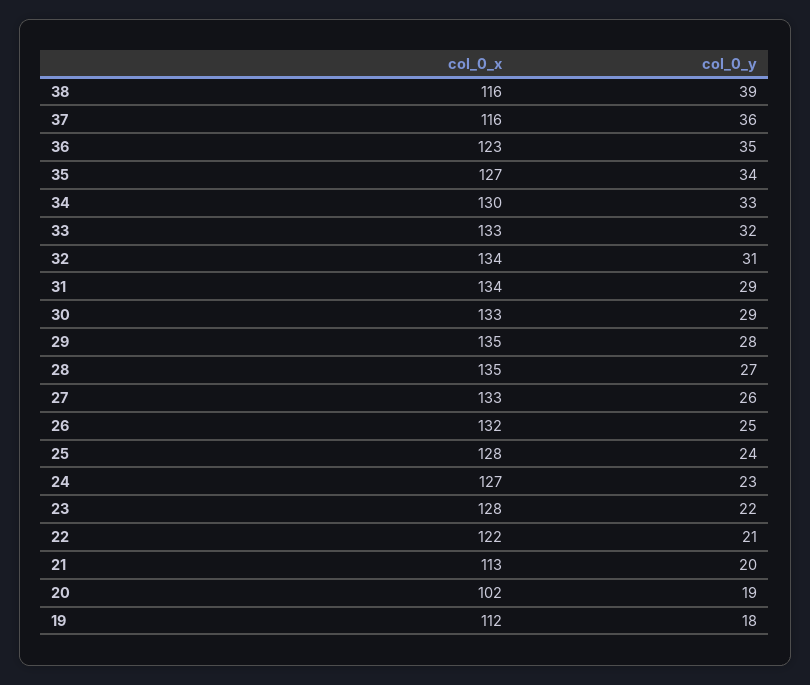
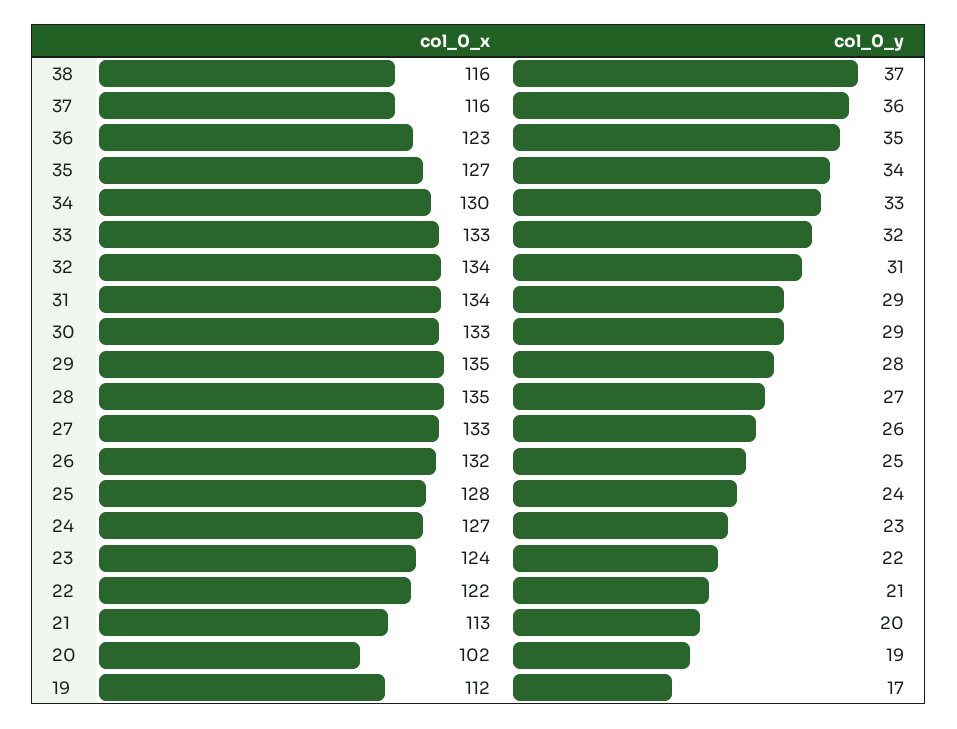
  {
    "col_0_x": {
      "38": 116,
      "37": 116,
      "36": 123,
      "35": 127,
      "34": 130,
      "33": 133,
      "32": 134,
      "31": 134,
      "30": 133,
      "29": 135,
      "28": 135,
      "27": 133,
      "26": 132,
      "25": 128,
      "24": 127,
-     "23": 128,
+     "23": 124,
      "22": 122,
      "21": 113,
      "20": 102,
      "19": 112
    },
    "col_0_y": {
-     "38": 39,
+     "38": 37,
      "37": 36,
      "36": 35,
      "35": 34,
      "34": 33,
      "33": 32,
      "32": 31,
      "31": 29,
      "30": 29,
      "29": 28,
      "28": 27,
      "27": 26,
      "26": 25,
      "25": 24,
      "24": 23,
      "23": 22,
      "22": 21,
      "21": 20,
      "20": 19,
-     "19": 18
+     "19": 17
    }
  }

